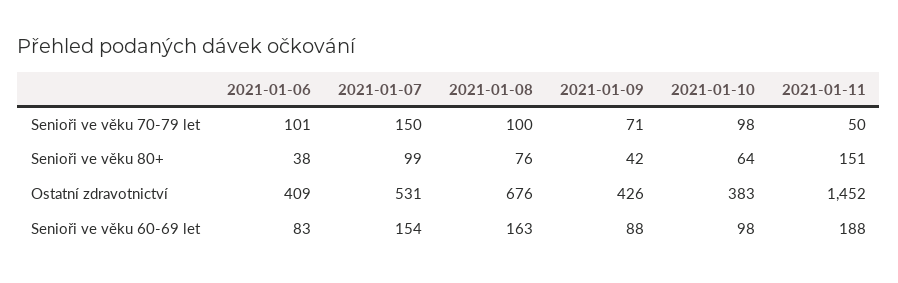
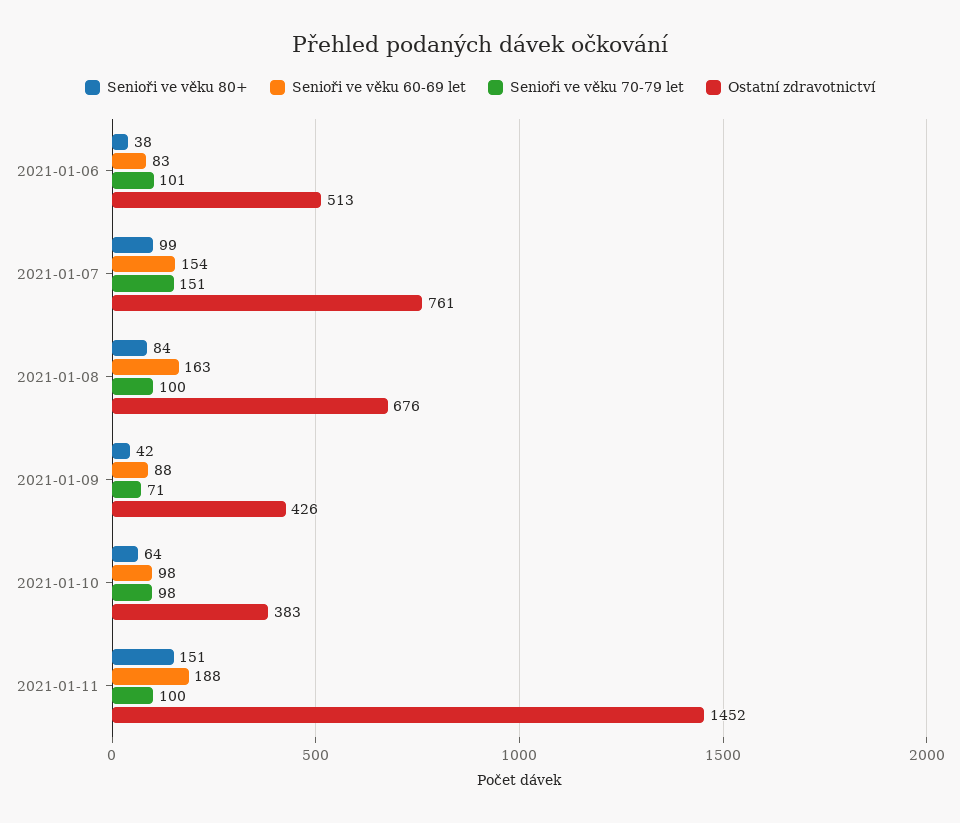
  {
    "Senioři ve věku 70-79 let": {
      "2021-01-06": 101,
-     "2021-01-07": 150,
+     "2021-01-07": 151,
      "2021-01-08": 100,
      "2021-01-09": 71,
      "2021-01-10": 98,
-     "2021-01-11": 50
+     "2021-01-11": 100
    },
    "Senioři ve věku 80+": {
      "2021-01-06": 38,
      "2021-01-07": 99,
-     "2021-01-08": 76,
+     "2021-01-08": 84,
      "2021-01-09": 42,
      "2021-01-10": 64,
      "2021-01-11": 151
    },
    "Ostatní zdravotnictví": {
-     "2021-01-06": 409,
+     "2021-01-06": 513,
-     "2021-01-07": 531,
+     "2021-01-07": 761,
      "2021-01-08": 676,
      "2021-01-09": 426,
      "2021-01-10": 383,
      "2021-01-11": 1452
    },
    "Senioři ve věku 60-69 let": {
      "2021-01-06": 83,
      "2021-01-07": 154,
      "2021-01-08": 163,
      "2021-01-09": 88,
      "2021-01-10": 98,
      "2021-01-11": 188
    }
  }

